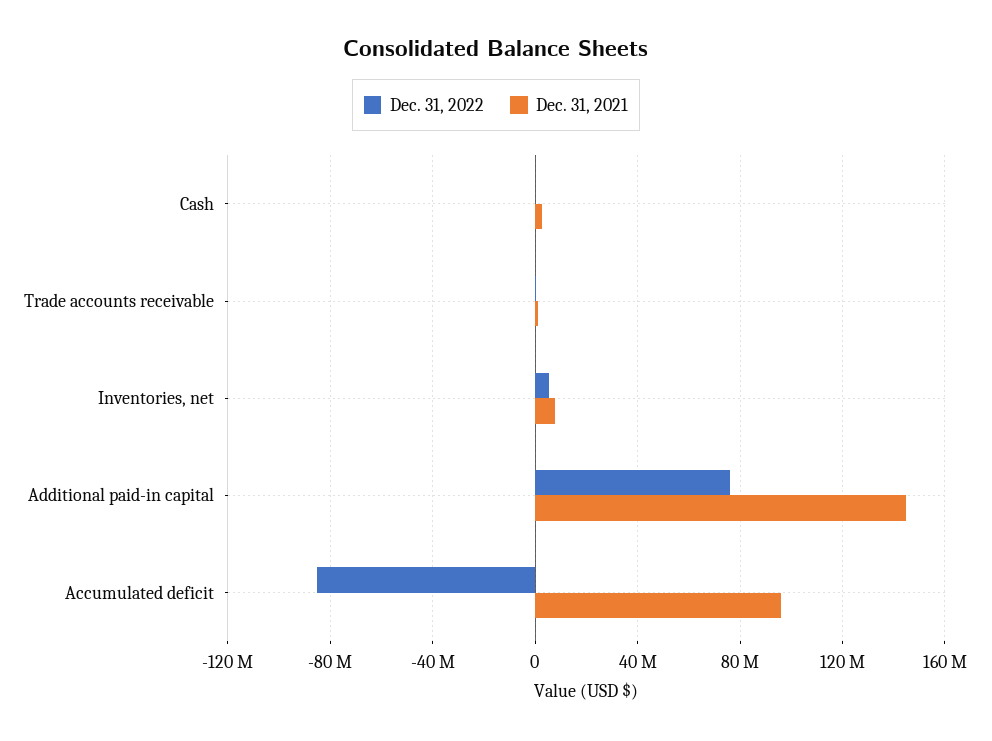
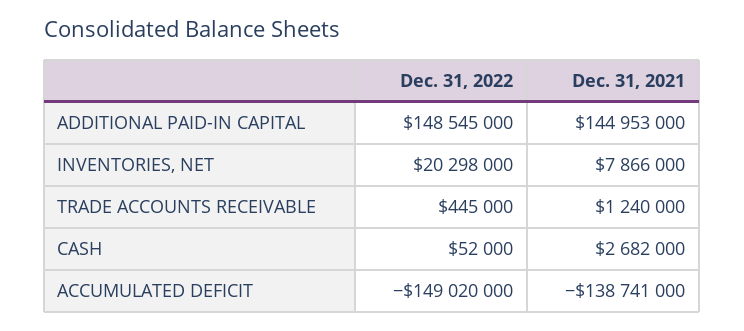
  {
    "Dec. 31, 2022": {
      "Cash": 52000,
      "Trade accounts receivable": 445000,
-     "Inventories, net": 5000000,
+     "Inventories, net": 20298000,
-     "Additional paid-in capital": 75000000,
+     "Additional paid-in capital": 148545000,
-     "Accumulated deficit": -85000000
+     "Accumulated deficit": -149020000
    },
    "Dec. 31, 2021": {
      "Cash": 2682000,
      "Trade accounts receivable": 1240000,
      "Inventories, net": 7866000,
      "Additional paid-in capital": 144953000,
-     "Accumulated deficit": 95000000
+     "Accumulated deficit": -138741000
    }
  }

